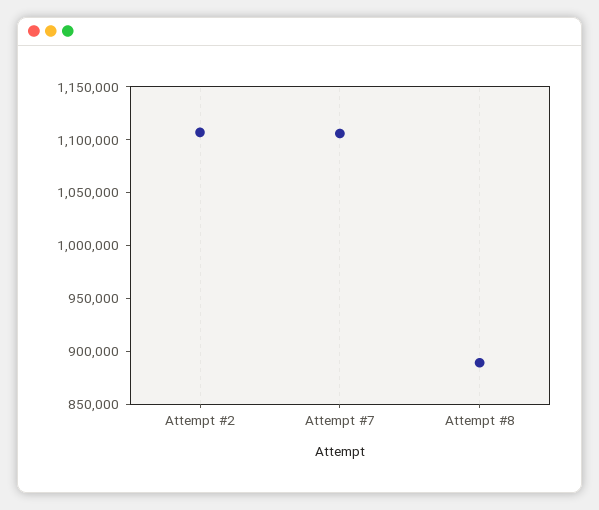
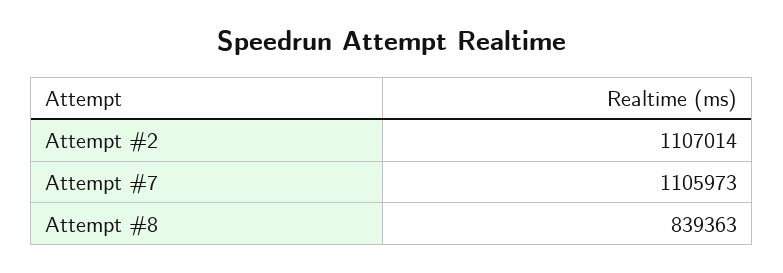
  {
    "Attempt #2": 1107014,
    "Attempt #7": 1105973,
-   "Attempt #8": 890000
+   "Attempt #8": 839363
  }

